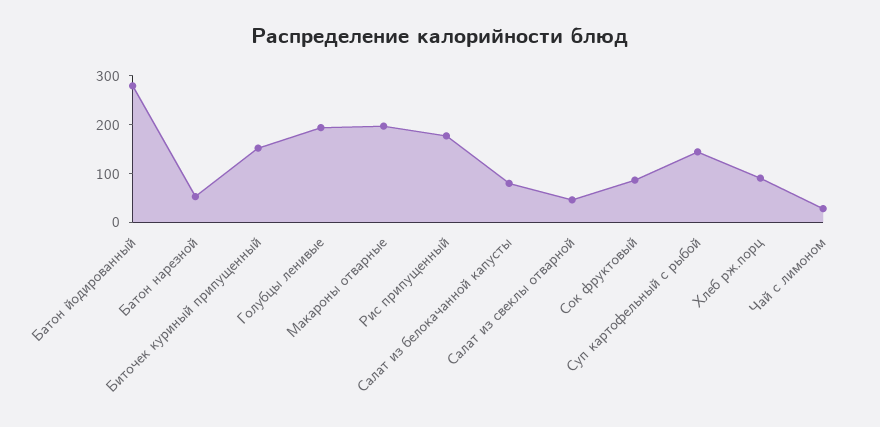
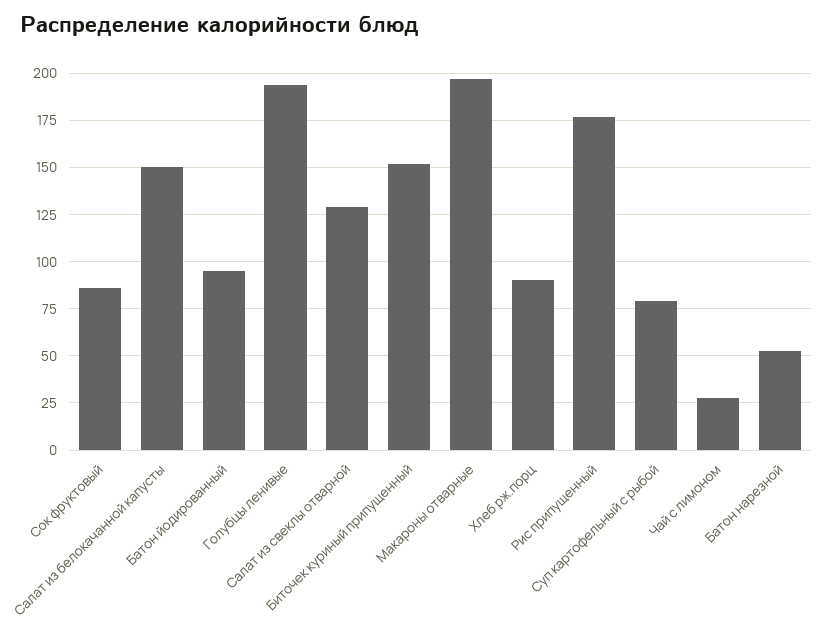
  {
-   "Батон йодированный": 280,
+   "Батон йодированный": 95,
    "Батон нарезной": 50,
    "Биточек куриный припущенный": 150,
    "Голубцы ленивые": 195,
    "Макароны отварные": 195,
    "Рис припущенный": 175,
-   "Салат из белокачанной капусты": 80,
+   "Салат из белокачанной капусты": 150,
-   "Салат из свеклы отварной": 40,
+   "Салат из свеклы отварной": 130,
    "Сок фруктовый": 85,
-   "Суп картофельный с рыбой": 140,
+   "Суп картофельный с рыбой": 80,
    "Хлеб рж.порц": 90,
    "Чай с лимоном": 30
  }

